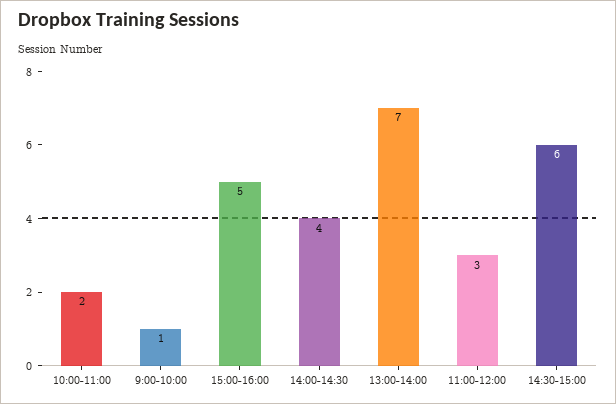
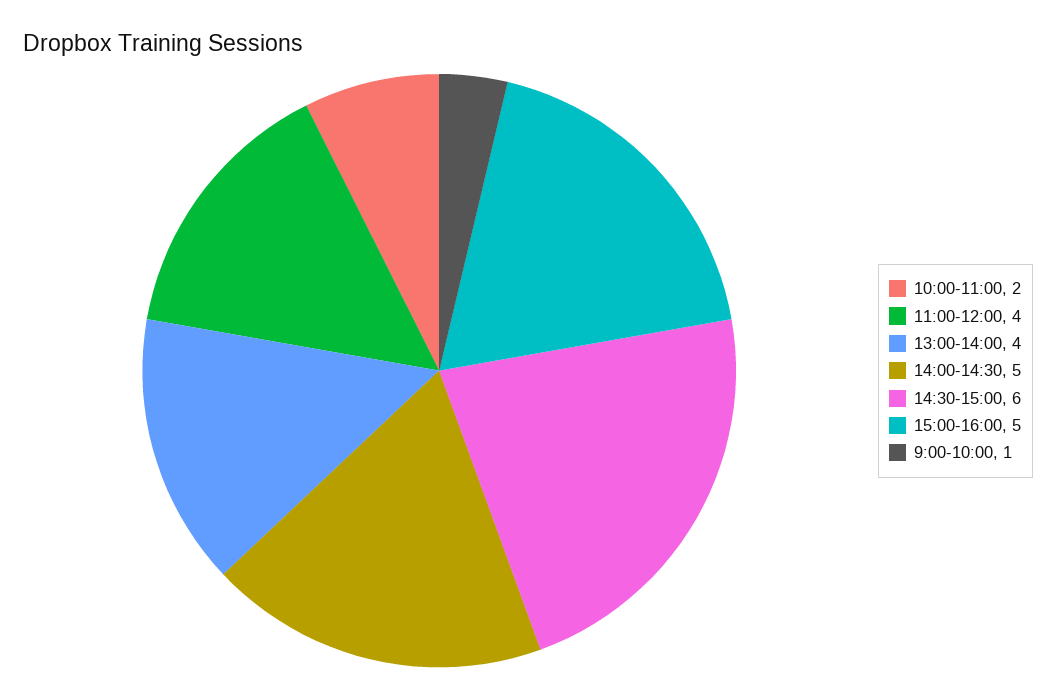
  {
    "10:00-11:00": 2,
    "9:00-10:00": 1,
    "15:00-16:00": 5,
-   "14:00-14:30": 4,
+   "14:00-14:30": 5,
-   "13:00-14:00": 7,
+   "13:00-14:00": 4,
-   "11:00-12:00": 3,
+   "11:00-12:00": 4,
    "14:30-15:00": 6
  }

